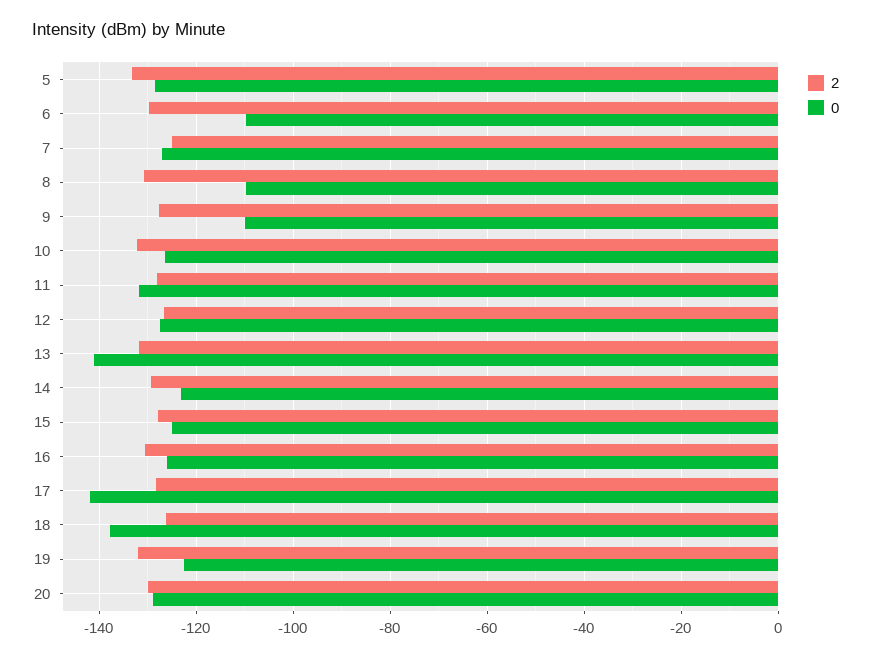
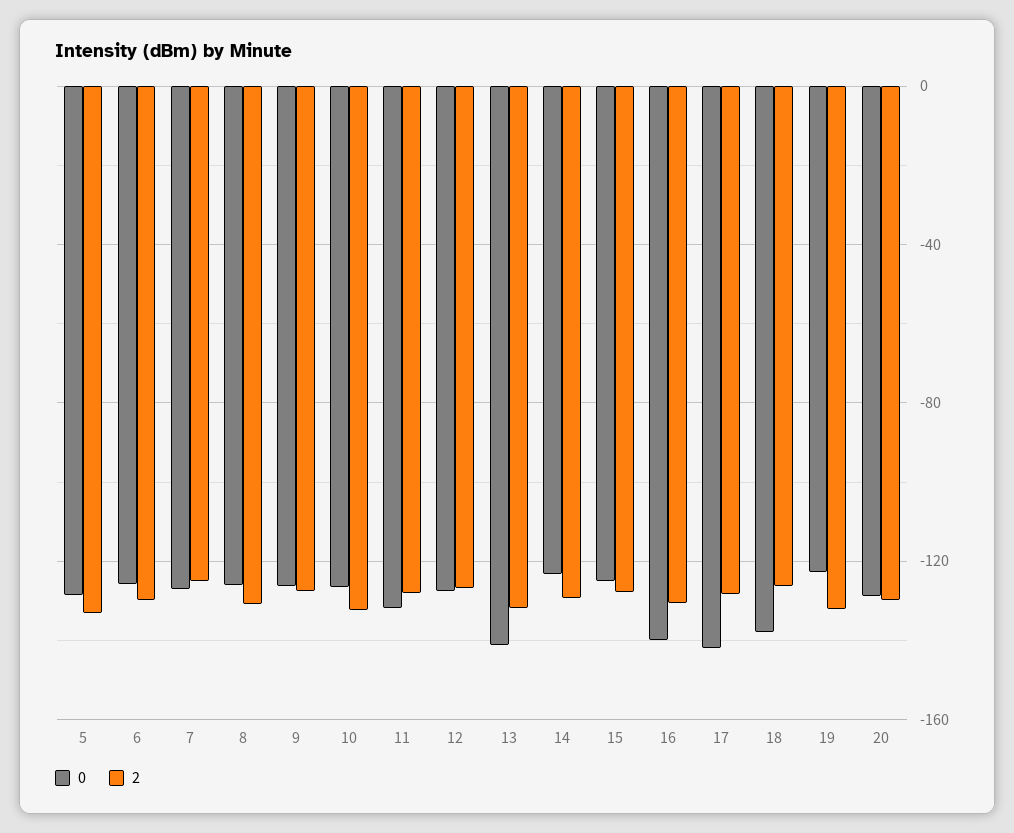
  {
    "2": {
      "5": -134,
      "6": -130,
      "7": -126,
      "8": -130,
      "9": -128,
      "10": -132,
      "11": -128,
      "12": -126,
      "13": -132,
      "14": -130,
      "15": -128,
      "16": -130,
      "17": -128,
      "18": -126,
      "19": -132,
      "20": -130
    },
    "0": {
      "5": -128,
-     "6": -110,
+     "6": -125,
      "7": -128,
-     "8": -110,
+     "8": -125,
-     "9": -110,
+     "9": -125,
      "10": -126,
      "11": -132,
      "12": -128,
      "13": -142,
      "14": -124,
      "15": -126,
-     "16": -126,
+     "16": -140,
      "17": -142,
      "18": -138,
      "19": -122,
      "20": -128
    }
  }

